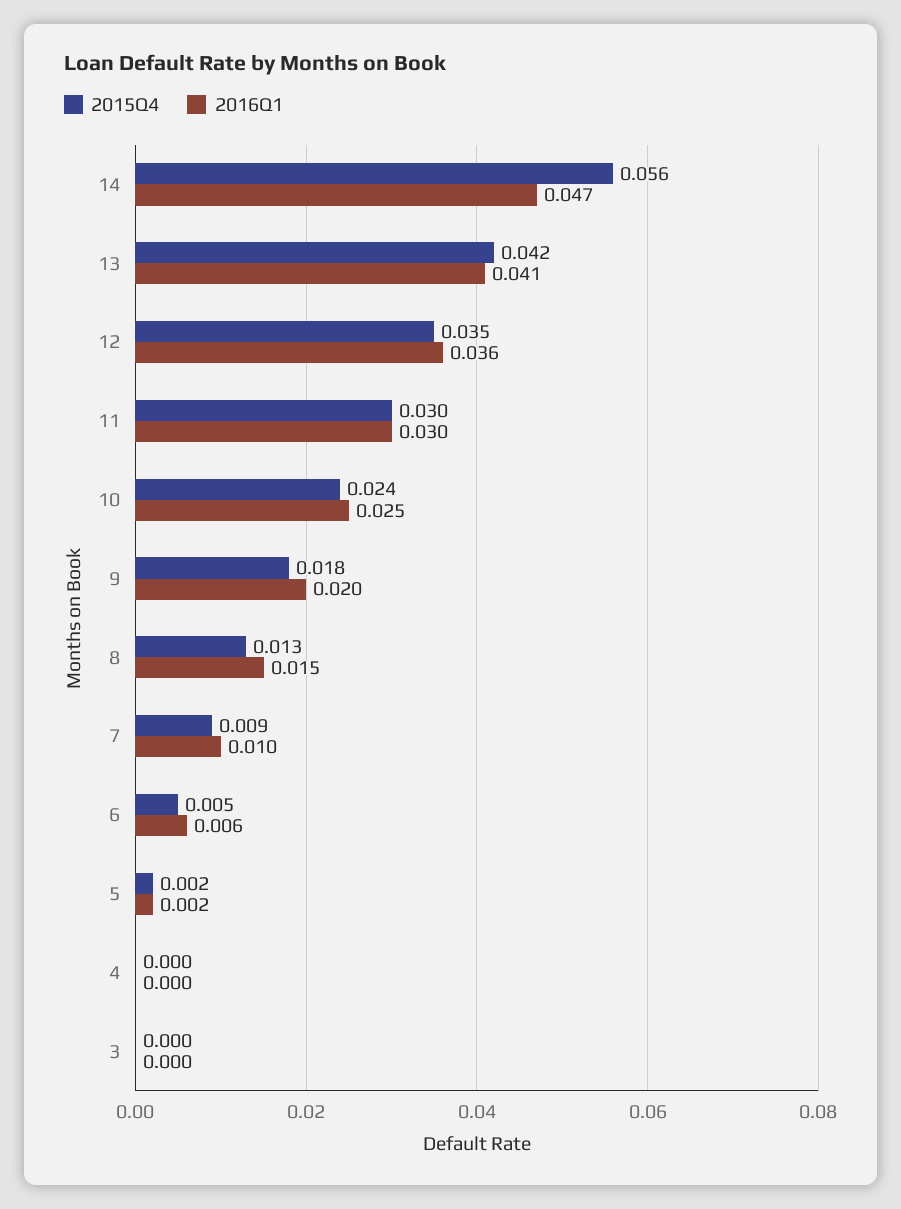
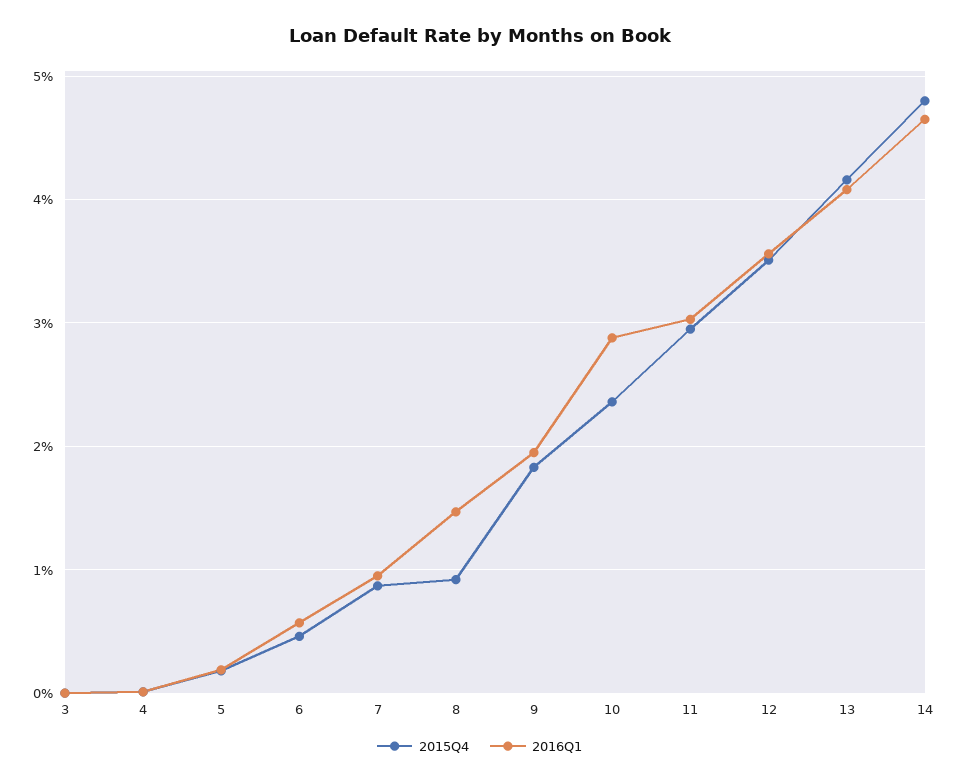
  {
    "2015Q4": {
-     "14": 0.056,
+     "14": 0.048,
      "13": 0.042,
      "12": 0.035,
      "11": 0.03,
      "10": 0.024,
      "9": 0.018,
-     "8": 0.013,
+     "8": 0.009,
      "7": 0.009,
      "6": 0.005,
      "5": 0.002,
      "4": 0,
      "3": 0
    },
    "2016Q1": {
      "14": 0.047,
      "13": 0.041,
      "12": 0.036,
      "11": 0.03,
-     "10": 0.025,
+     "10": 0.029,
      "9": 0.02,
      "8": 0.015,
      "7": 0.01,
      "6": 0.006,
      "5": 0.002,
      "4": 0,
      "3": 0
    }
  }

